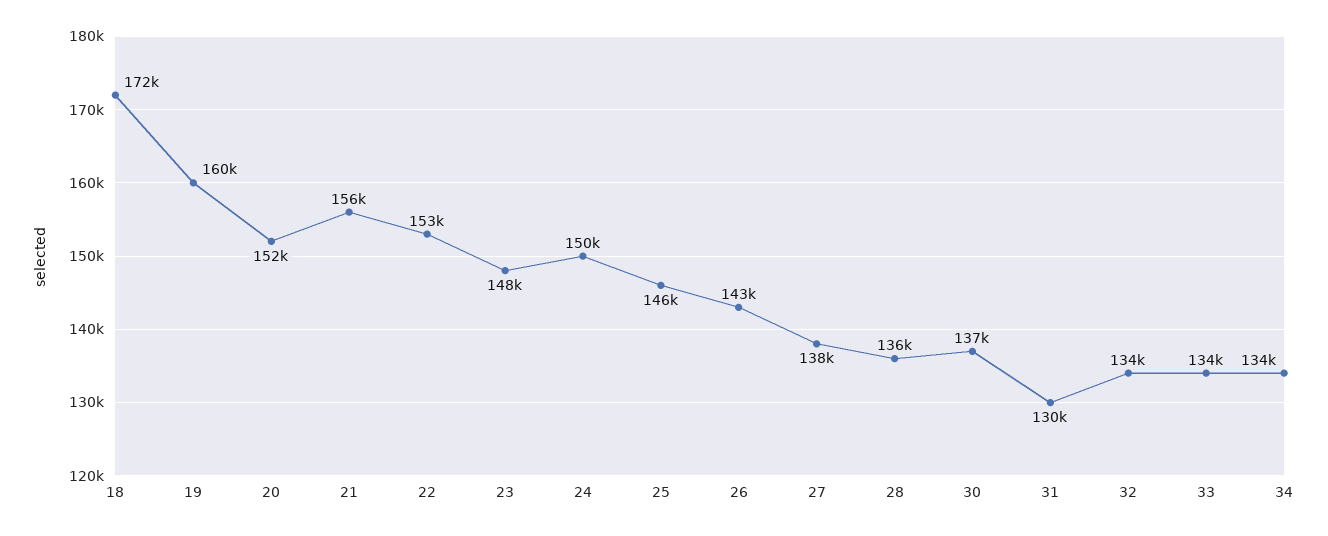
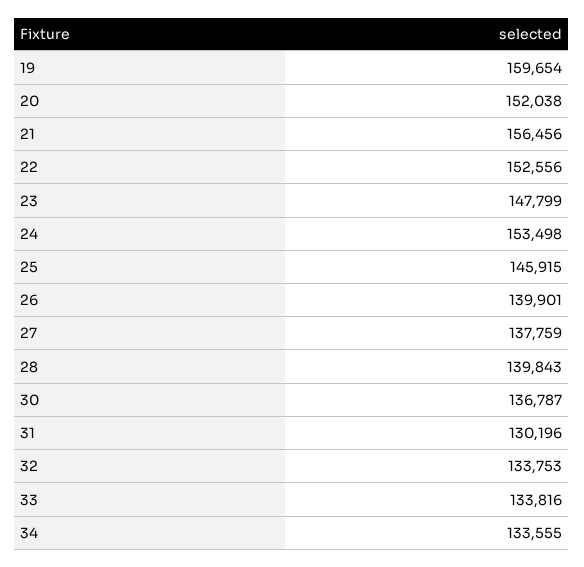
  {
-   "18": 172000,
    "19": 159654,
    "20": 152038,
    "21": 156456,
    "22": 152556,
    "23": 147799,
-   "24": 150000,
+   "24": 153498,
    "25": 145915,
-   "26": 143000,
+   "26": 139901,
    "27": 137759,
-   "28": 136000,
+   "28": 139843,
    "30": 136787,
    "31": 130196,
    "32": 133753,
    "33": 133816,
    "34": 133555
  }

